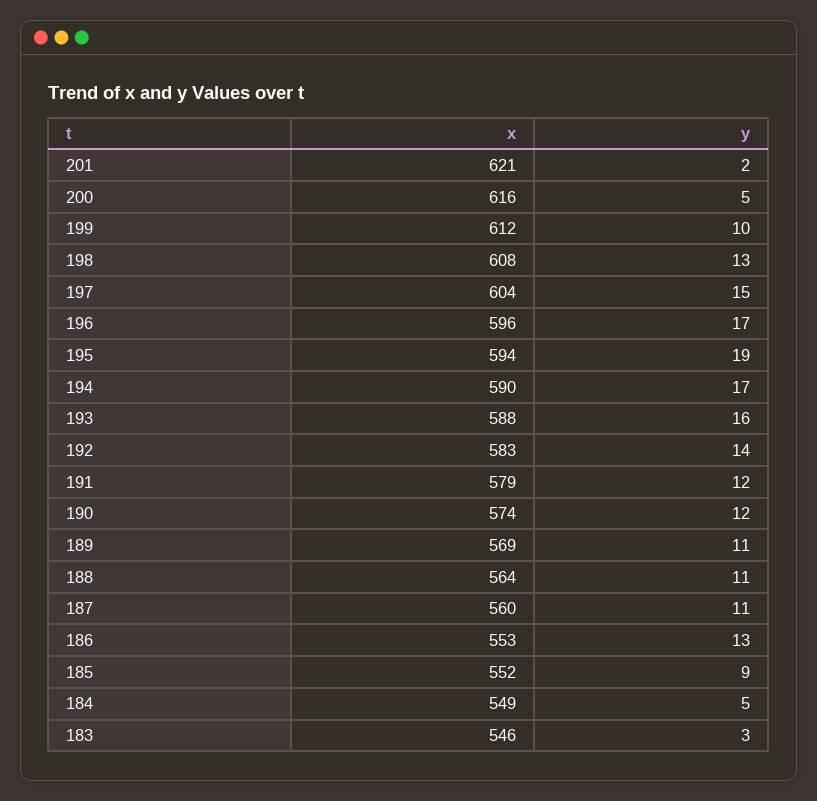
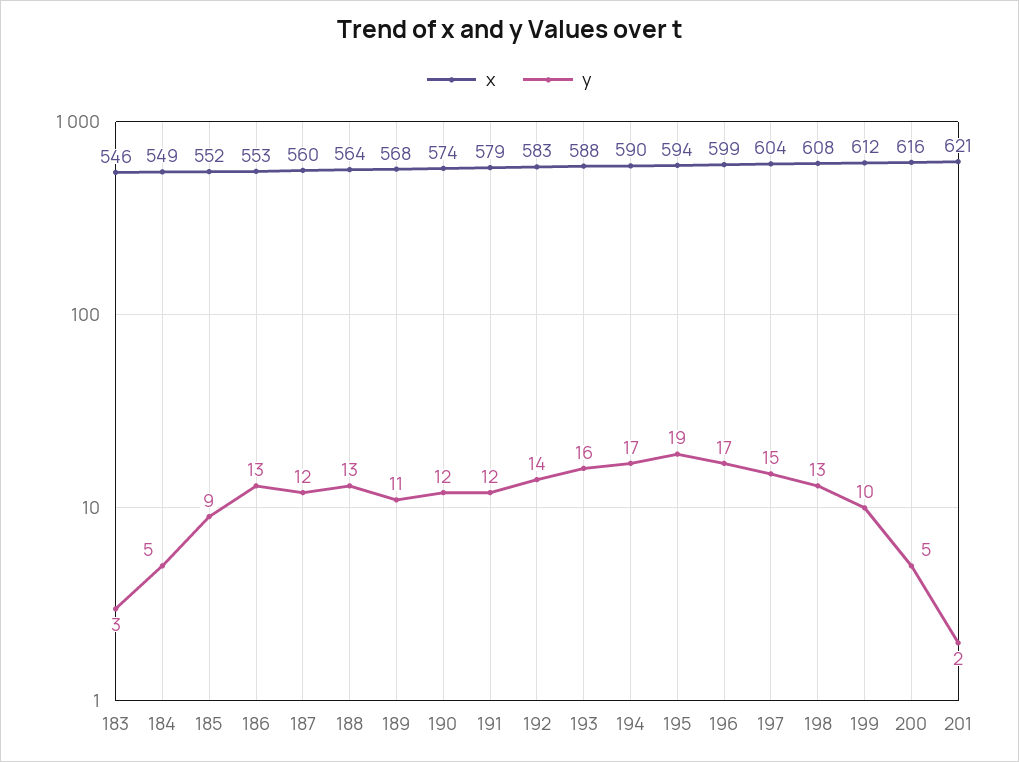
  {
    "x": {
      "201": 621,
      "200": 616,
      "199": 612,
      "198": 608,
      "197": 604,
-     "196": 596,
+     "196": 599,
      "195": 594,
      "194": 590,
      "193": 588,
      "192": 583,
      "191": 579,
      "190": 574,
-     "189": 569,
+     "189": 568,
      "188": 564,
      "187": 560,
      "186": 553,
      "185": 552,
      "184": 549,
      "183": 546
    },
    "y": {
      "201": 2,
      "200": 5,
      "199": 10,
      "198": 13,
      "197": 15,
      "196": 17,
      "195": 19,
      "194": 17,
      "193": 16,
      "192": 14,
      "191": 12,
      "190": 12,
      "189": 11,
-     "188": 11,
+     "188": 13,
-     "187": 11,
+     "187": 12,
      "186": 13,
      "185": 9,
      "184": 5,
      "183": 3
    }
  }

